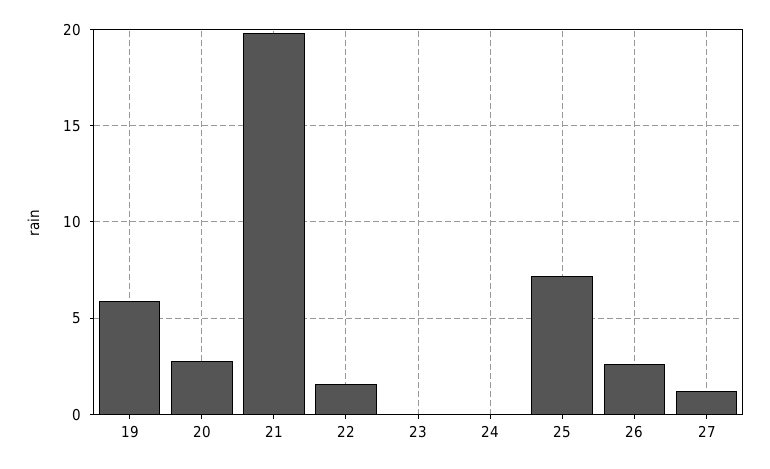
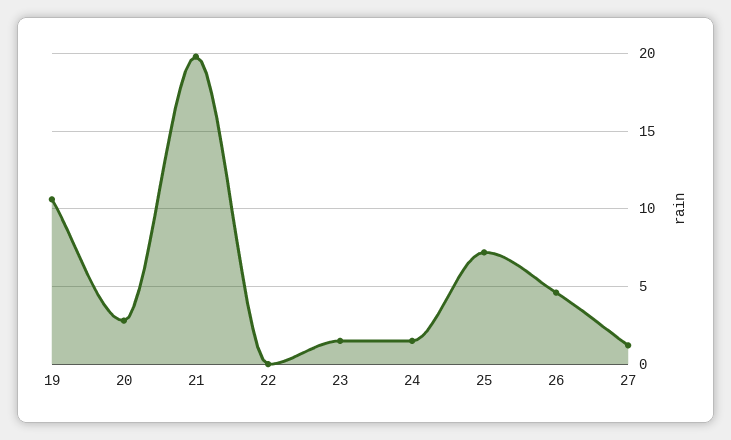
  {
-   "19": 6,
+   "19": 10.5,
    "20": 3,
    "21": 20,
-   "22": 1.5,
+   "22": 0,
-   "23": 0,
+   "23": 1.5,
-   "24": 0,
+   "24": 1.5,
    "25": 7,
-   "26": 2.5,
+   "26": 4.5,
    "27": 1
  }

